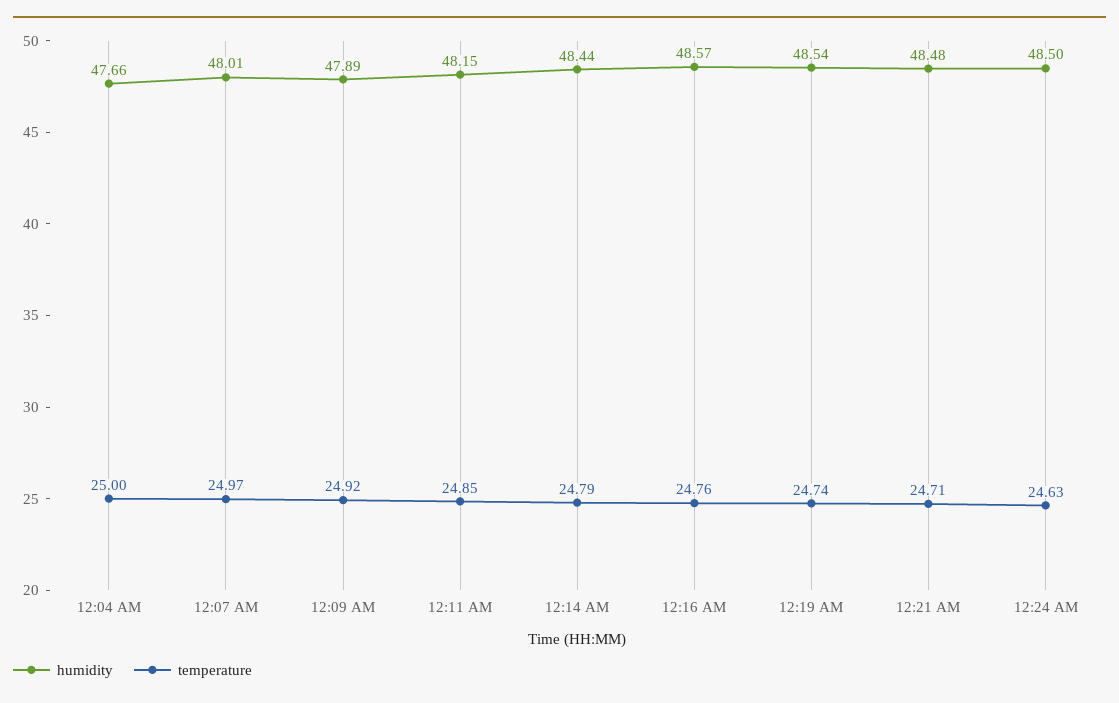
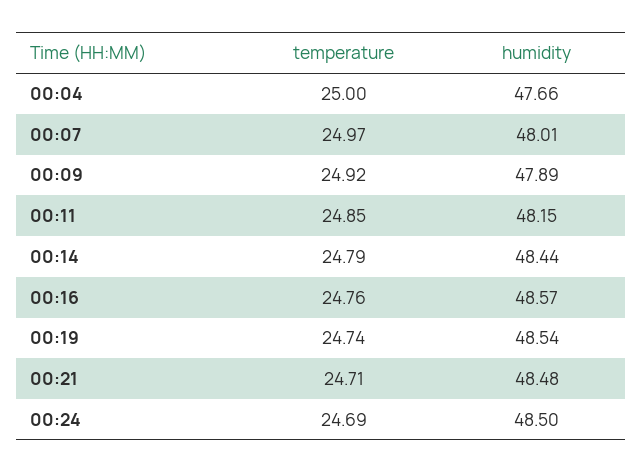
  {
    "humidity": {
      "12:04 AM": 47.66,
      "12:07 AM": 48.01,
      "12:09 AM": 47.89,
      "12:11 AM": 48.15,
      "12:14 AM": 48.44,
      "12:16 AM": 48.57,
      "12:19 AM": 48.54,
      "12:21 AM": 48.48,
      "12:24 AM": 48.5
    },
    "temperature": {
      "12:04 AM": 25,
      "12:07 AM": 24.97,
      "12:09 AM": 24.92,
      "12:11 AM": 24.85,
      "12:14 AM": 24.79,
      "12:16 AM": 24.76,
      "12:19 AM": 24.74,
      "12:21 AM": 24.71,
-     "12:24 AM": 24.63
+     "12:24 AM": 24.69
    }
  }

